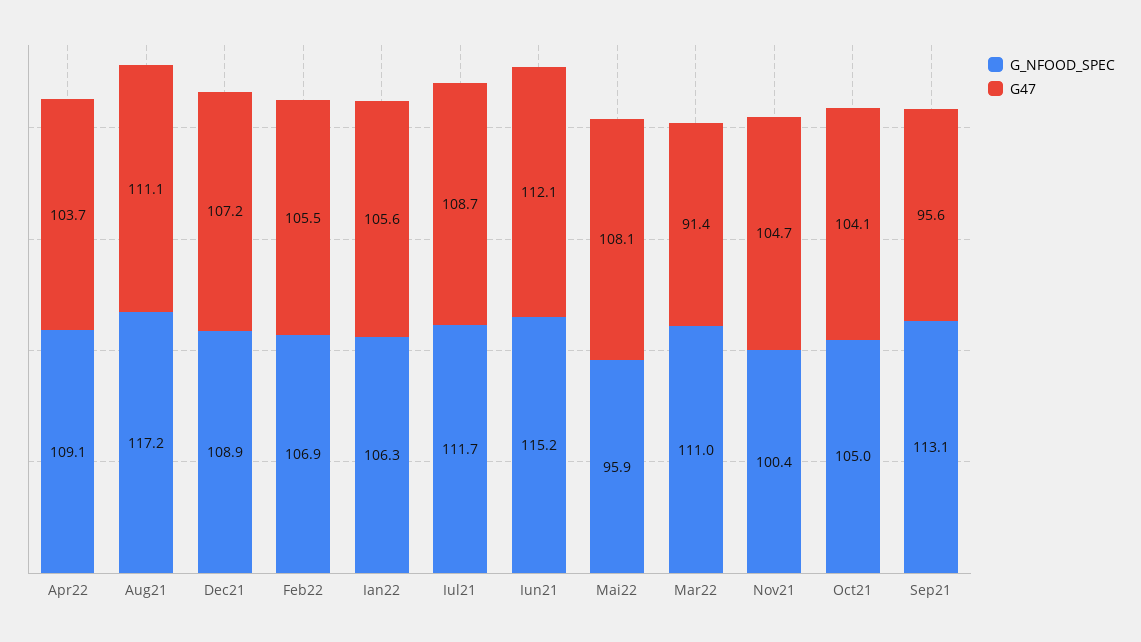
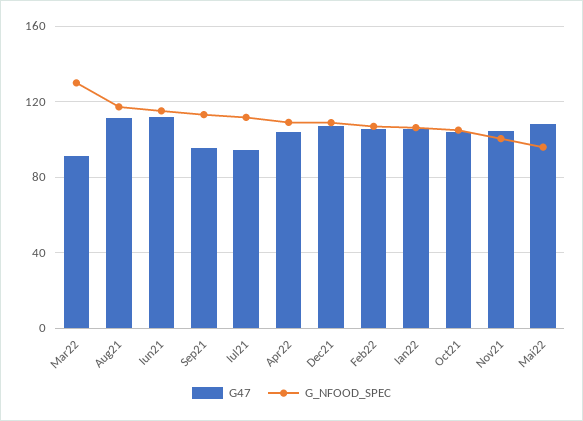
  {
    "G_NFOOD_SPEC": {
      "Apr22": 109.1,
      "Aug21": 117.2,
      "Dec21": 108.9,
      "Feb22": 106.9,
      "Ian22": 106.3,
      "Iul21": 111.7,
      "Iun21": 115.2,
      "Mai22": 95.9,
-     "Mar22": 111,
+     "Mar22": 130,
      "Nov21": 100.4,
      "Oct21": 105,
      "Sep21": 113.1
    },
    "G47": {
      "Apr22": 103.7,
      "Aug21": 111.1,
      "Dec21": 107.2,
      "Feb22": 105.5,
      "Ian22": 105.6,
-     "Iul21": 108.7,
+     "Iul21": 95,
      "Iun21": 112.1,
      "Mai22": 108.1,
      "Mar22": 91.4,
      "Nov21": 104.7,
      "Oct21": 104.1,
      "Sep21": 95.6
    }
  }

